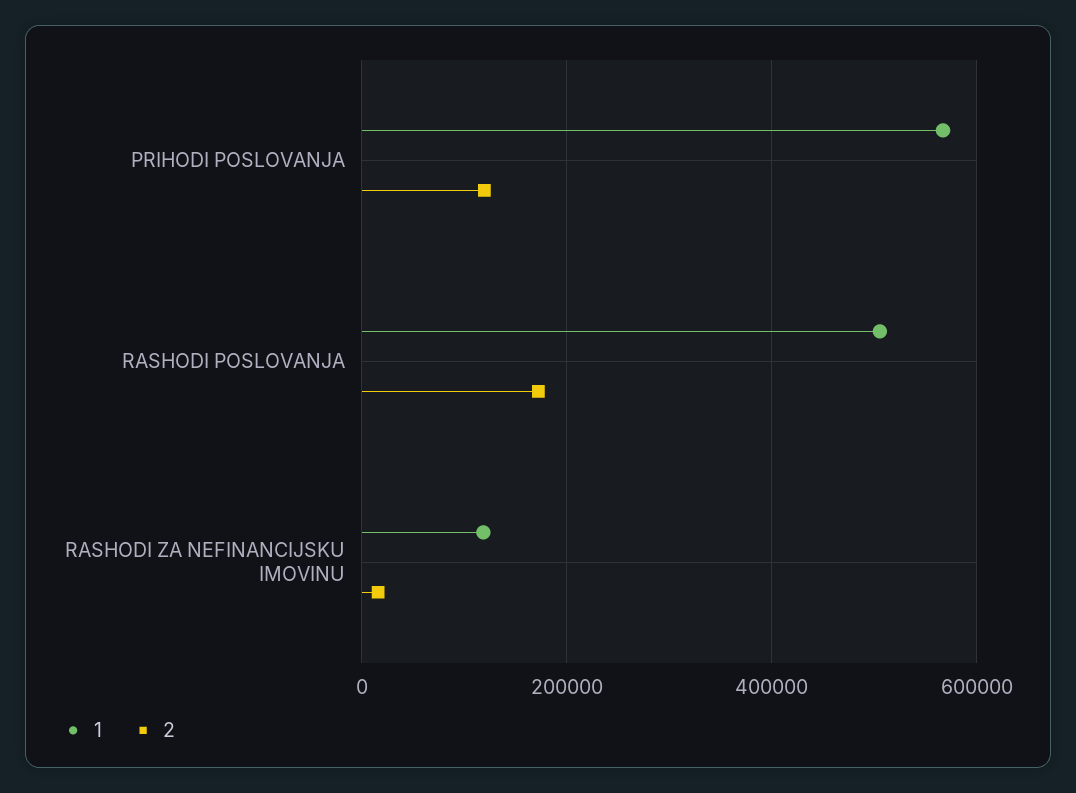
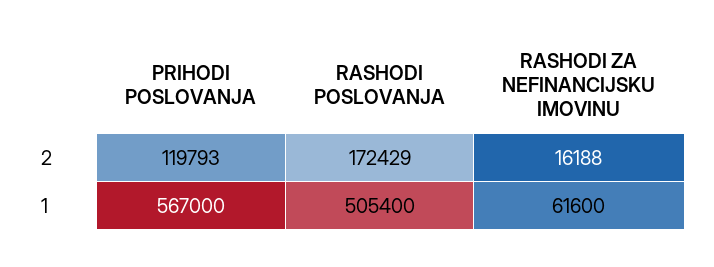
  {
    "1": {
      "PRIHODI POSLOVANJA": 567000,
      "RASHODI POSLOVANJA": 505400,
-     "RASHODI ZA NEFINANCIJSKU IMOVINU": 120000
+     "RASHODI ZA NEFINANCIJSKU IMOVINU": 61600
    },
    "2": {
      "PRIHODI POSLOVANJA": 119793,
      "RASHODI POSLOVANJA": 172429,
      "RASHODI ZA NEFINANCIJSKU IMOVINU": 16188
    }
  }

